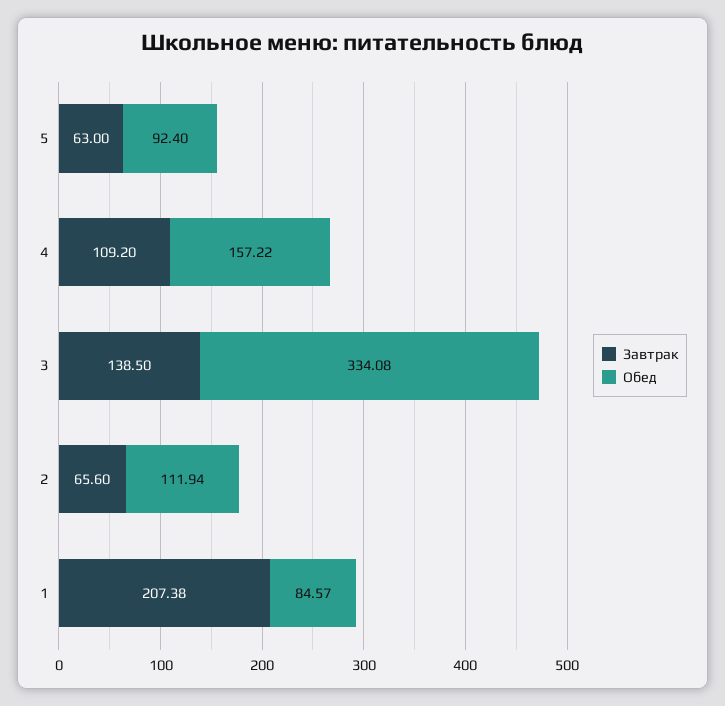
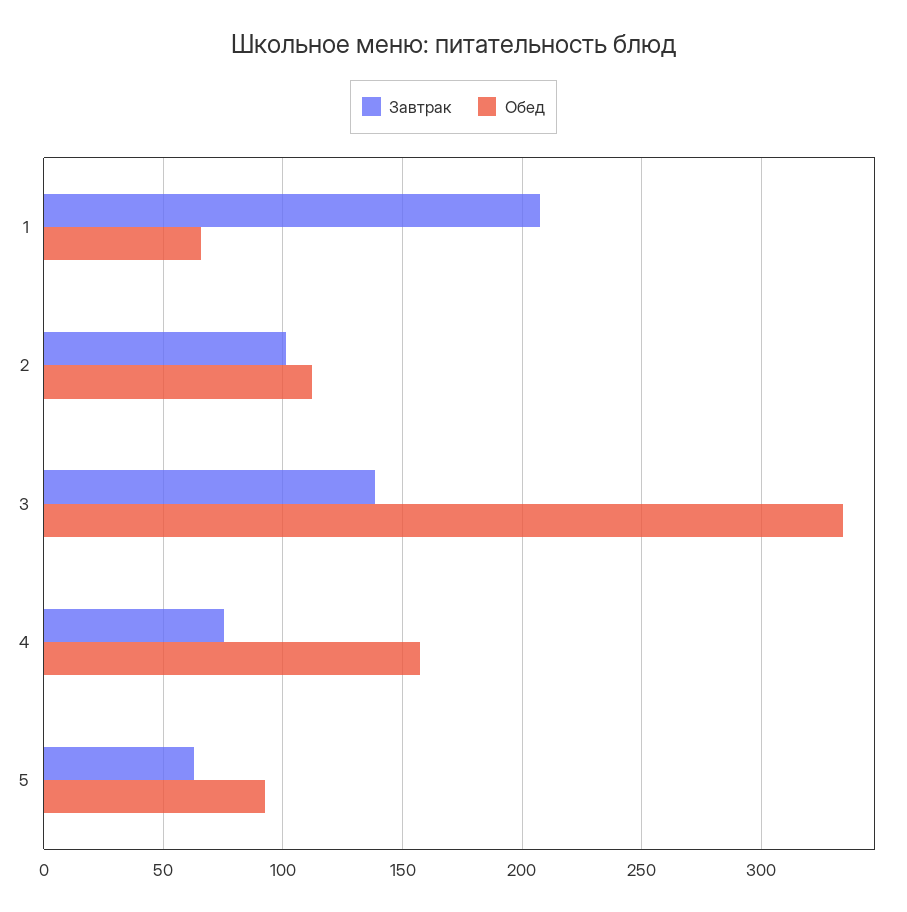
  {
    "Завтрак": {
      "5": 63,
-     "4": 109.2,
+     "4": 75,
      "3": 138.5,
-     "2": 65.6,
+     "2": 100,
      "1": 207.38
    },
    "Обед": {
      "5": 92.4,
      "4": 157.22,
      "3": 334.08,
      "2": 111.94,
-     "1": 84.57
+     "1": 65
    }
  }

